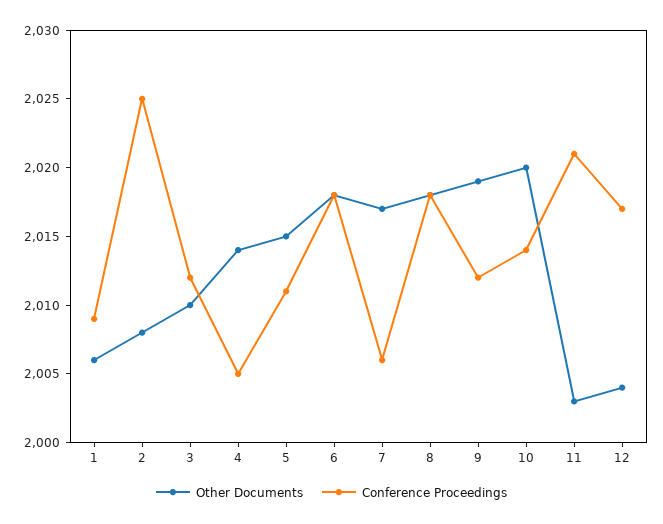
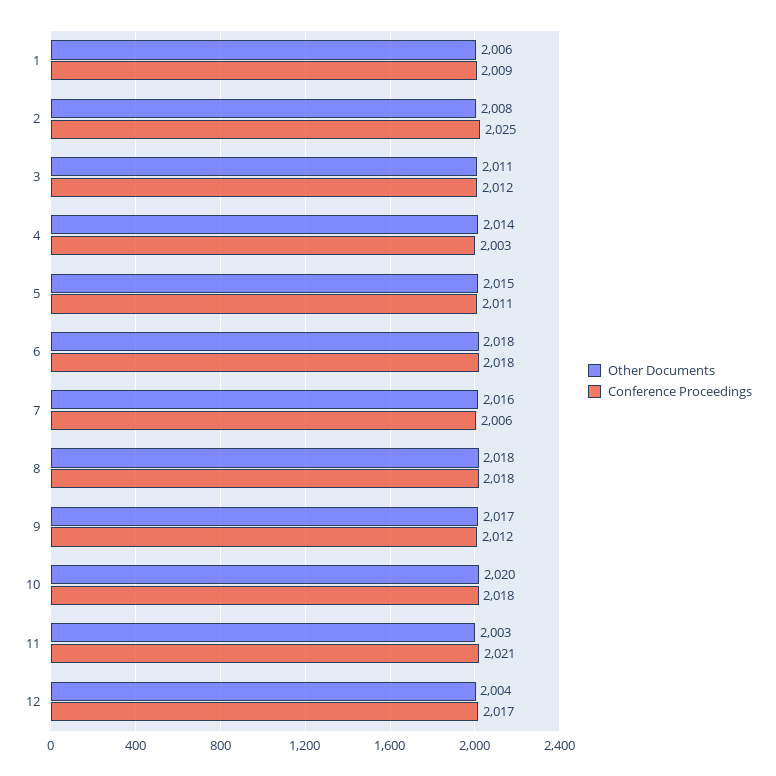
  {
    "Other Documents": {
      "1": 2006,
      "2": 2008,
-     "3": 2010,
+     "3": 2011,
      "4": 2014,
      "5": 2015,
      "6": 2018,
-     "7": 2017,
+     "7": 2016,
      "8": 2018,
-     "9": 2019,
+     "9": 2017,
      "10": 2020,
      "11": 2003,
      "12": 2004
    },
    "Conference Proceedings": {
      "1": 2009,
      "2": 2025,
      "3": 2012,
-     "4": 2005,
+     "4": 2003,
      "5": 2011,
      "6": 2018,
      "7": 2006,
      "8": 2018,
      "9": 2012,
-     "10": 2014,
+     "10": 2018,
      "11": 2021,
      "12": 2017
    }
  }

